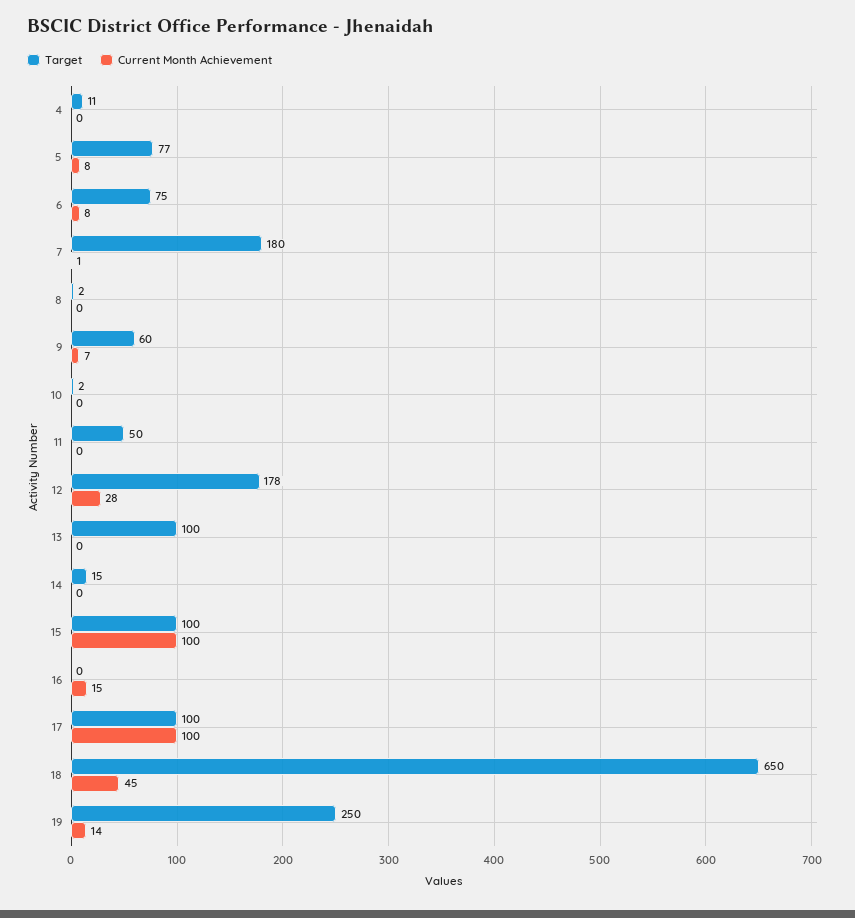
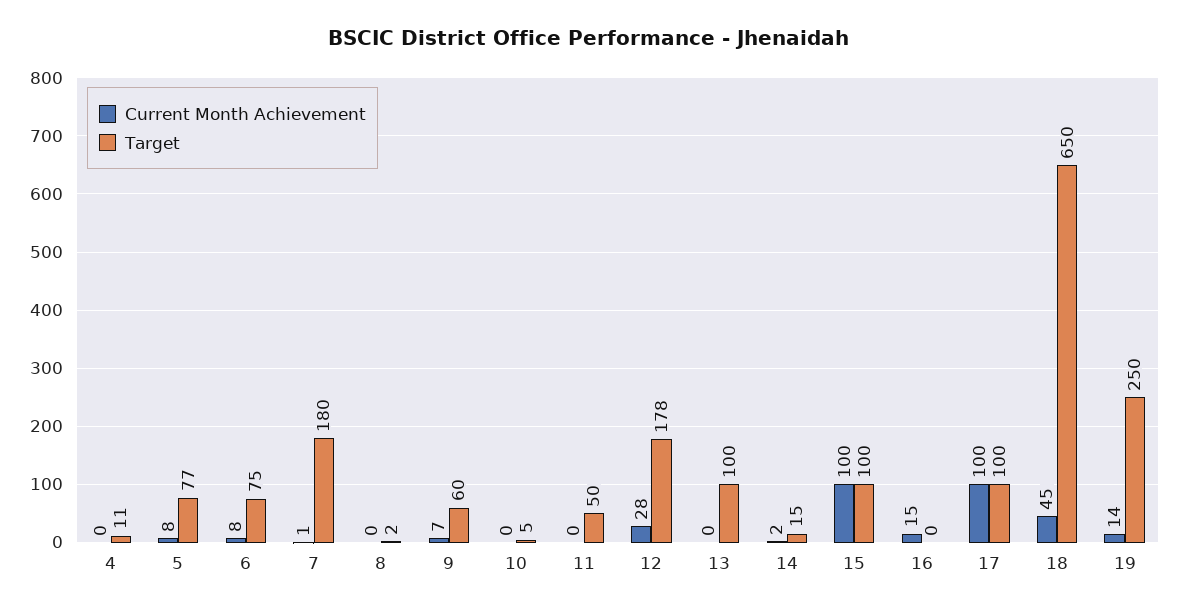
  {
    "Target": {
      "4": 11,
      "5": 77,
      "6": 75,
      "7": 180,
      "8": 2,
      "9": 60,
-     "10": 2,
+     "10": 5,
      "11": 50,
      "12": 178,
      "13": 100,
      "14": 15,
      "15": 100,
      "16": 0,
      "17": 100,
      "18": 650,
      "19": 250
    },
    "Current Month Achievement": {
      "4": 0,
      "5": 8,
      "6": 8,
      "7": 1,
      "8": 0,
      "9": 7,
      "10": 0,
      "11": 0,
      "12": 28,
      "13": 0,
-     "14": 0,
+     "14": 2,
      "15": 100,
      "16": 15,
      "17": 100,
      "18": 45,
      "19": 14
    }
  }

